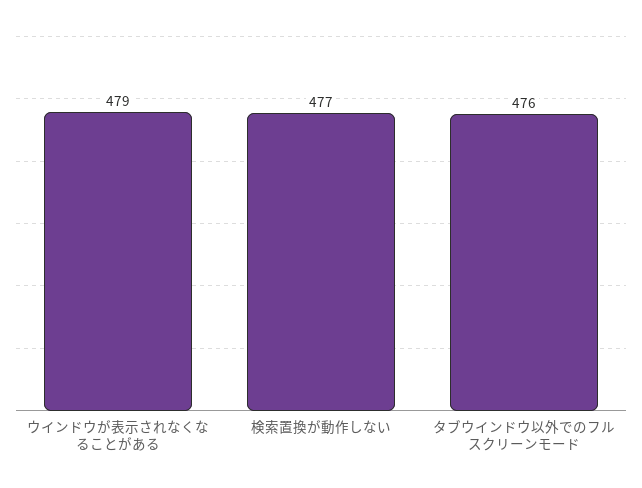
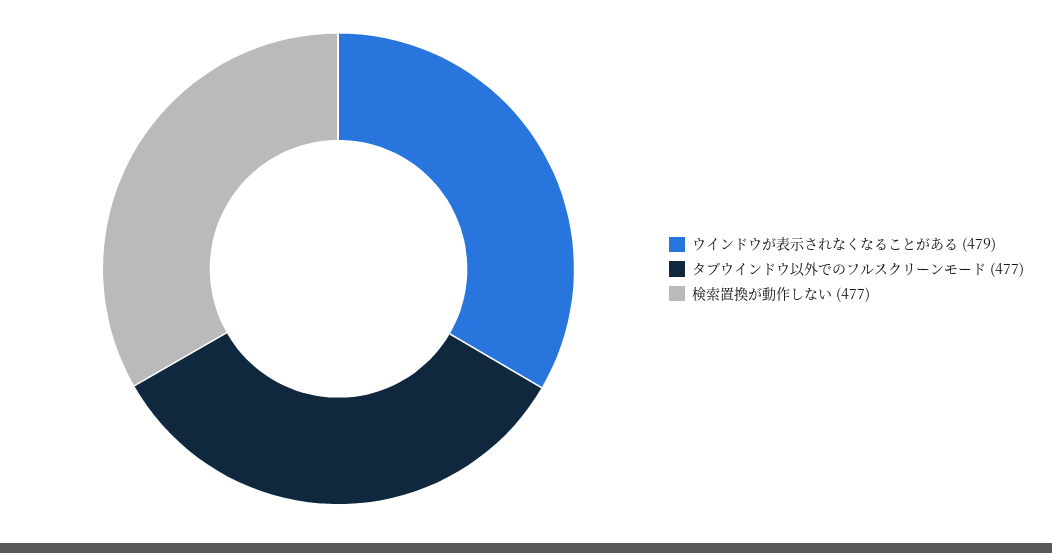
  {
    "ウインドウが表示されなくなることがある": 479,
    "検索置換が動作しない": 477,
-   "タブウインドウ以外でのフルスクリーンモード": 476
+   "タブウインドウ以外でのフルスクリーンモード": 477
  }

